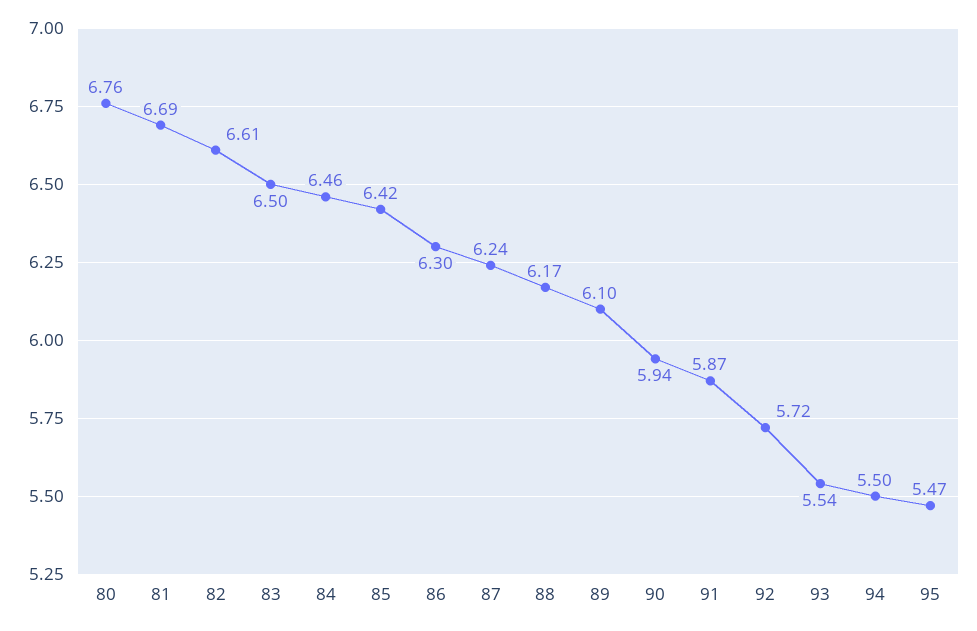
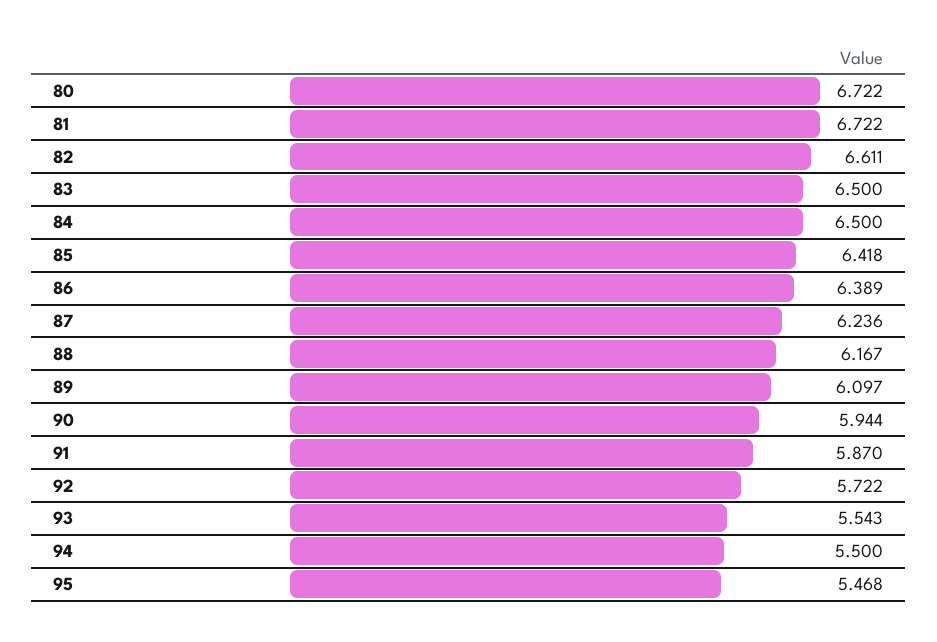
  {
-   "80": 6.76,
+   "80": 6.722,
-   "81": 6.69,
+   "81": 6.722,
    "82": 6.611,
    "83": 6.5,
-   "84": 6.46,
+   "84": 6.5,
    "85": 6.418,
-   "86": 6.3,
+   "86": 6.389,
    "87": 6.236,
    "88": 6.167,
    "89": 6.097,
    "90": 5.944,
    "91": 5.87,
    "92": 5.722,
    "93": 5.543,
    "94": 5.5,
    "95": 5.468
  }

